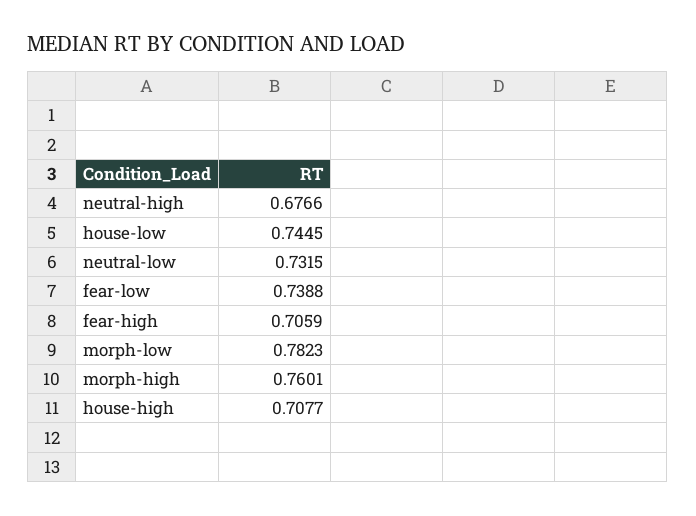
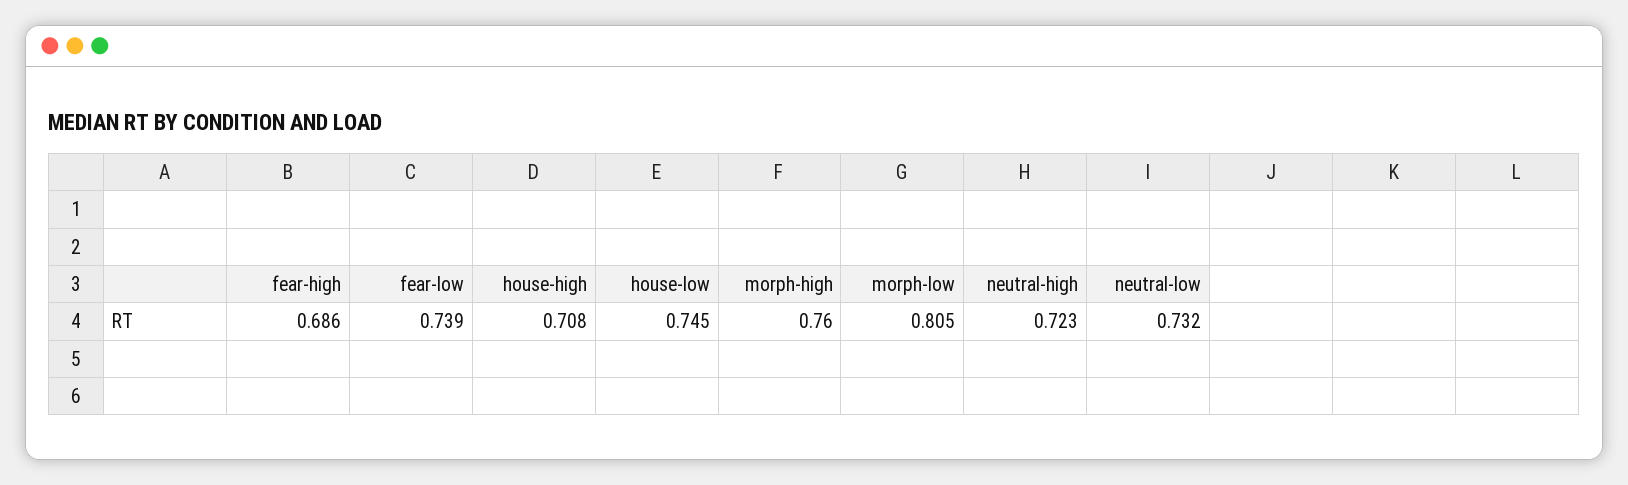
  {
-   "neutral-high": 0.6766,
+   "neutral-high": 0.723,
    "house-low": 0.7445,
    "neutral-low": 0.7315,
    "fear-low": 0.7388,
-   "fear-high": 0.7059,
+   "fear-high": 0.686,
-   "morph-low": 0.7823,
+   "morph-low": 0.805,
    "morph-high": 0.7601,
    "house-high": 0.7077
  }

